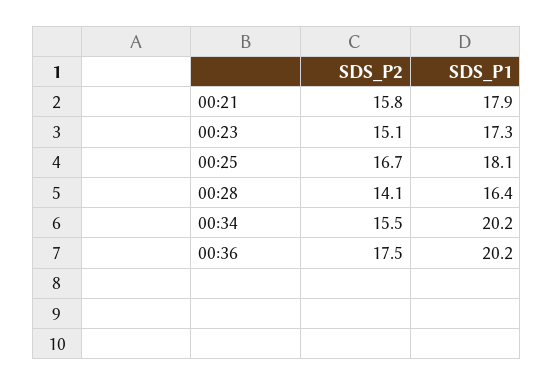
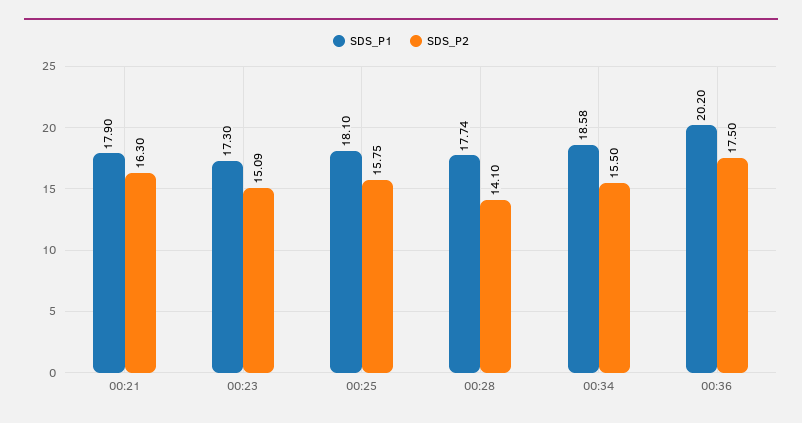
  {
    "SDS_P2": {
-     "00:21": 15.8,
+     "00:21": 16.3,
      "00:23": 15.09,
-     "00:25": 16.7,
+     "00:25": 15.75,
      "00:28": 14.1,
      "00:34": 15.5,
      "00:36": 17.5
    },
    "SDS_P1": {
      "00:21": 17.9,
      "00:23": 17.3,
      "00:25": 18.1,
-     "00:28": 16.4,
+     "00:28": 17.74,
-     "00:34": 20.2,
+     "00:34": 18.58,
      "00:36": 20.2
    }
  }

